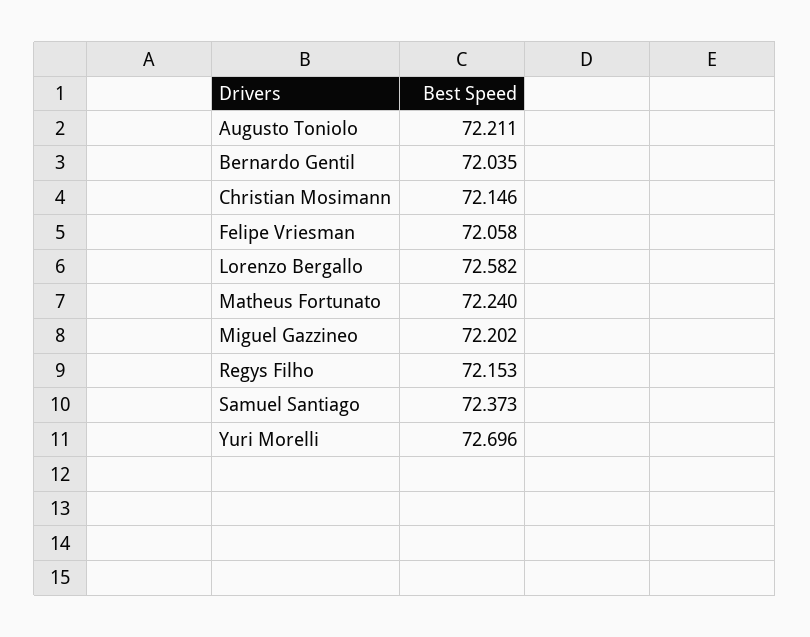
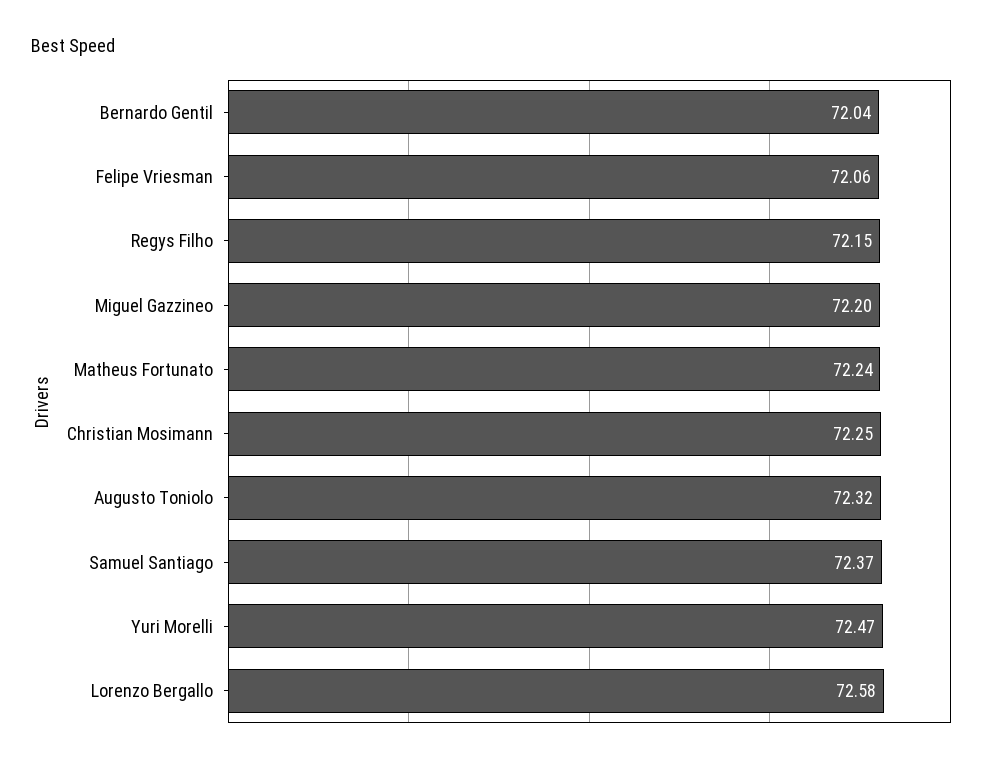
  {
-   "Augusto Toniolo": 72.211,
+   "Augusto Toniolo": 72.32,
    "Bernardo Gentil": 72.035,
-   "Christian Mosimann": 72.146,
+   "Christian Mosimann": 72.25,
    "Felipe Vriesman": 72.058,
    "Lorenzo Bergallo": 72.582,
    "Matheus Fortunato": 72.24,
    "Miguel Gazzineo": 72.202,
    "Regys Filho": 72.153,
    "Samuel Santiago": 72.373,
-   "Yuri Morelli": 72.696
+   "Yuri Morelli": 72.47
  }

